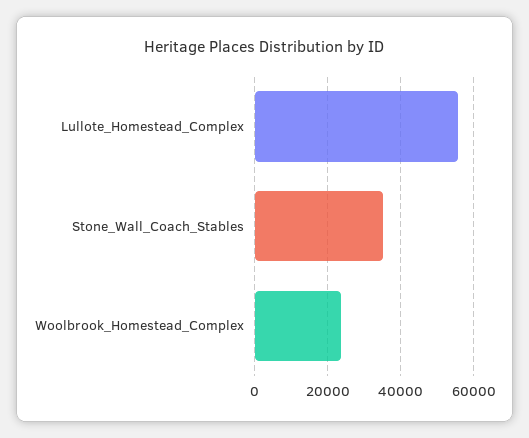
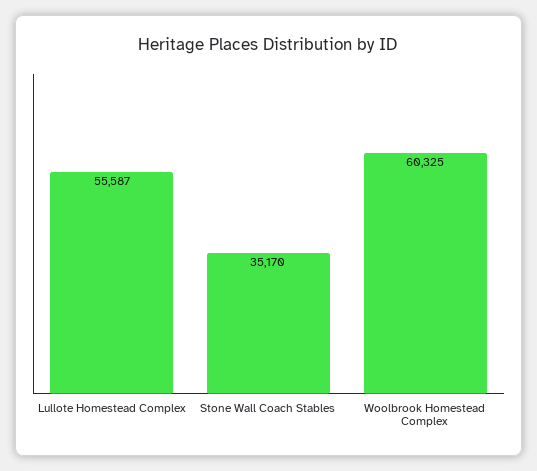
  {
    "Lullote_Homestead_Complex": 55587,
    "Stone_Wall_Coach_Stables": 35170,
-   "Woolbrook_Homestead_Complex": 24000
+   "Woolbrook_Homestead_Complex": 60325
  }

